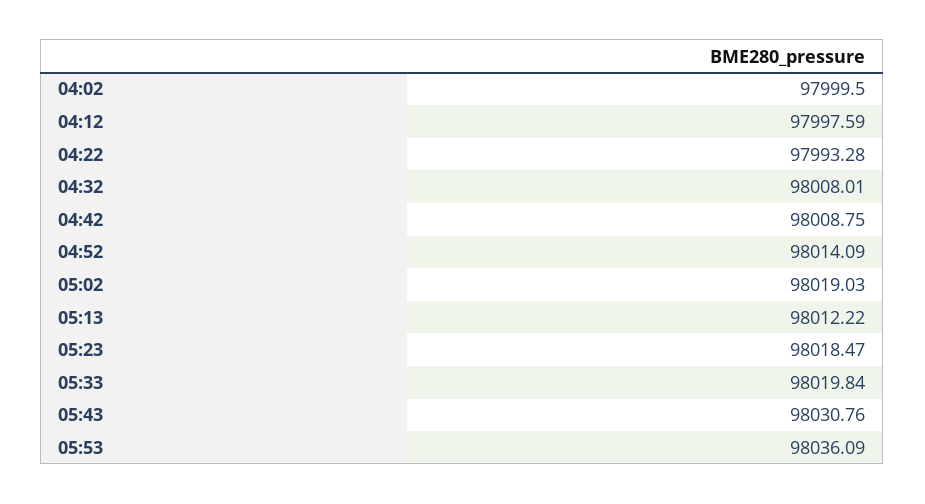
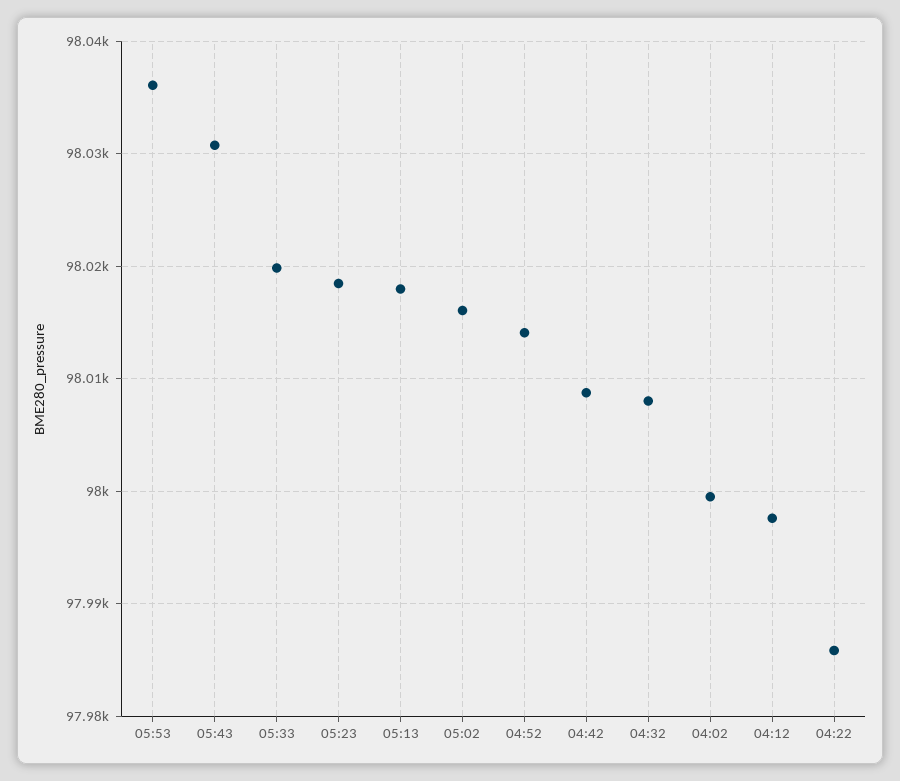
  {
    "04:02": 97999.5,
    "04:12": 97997.59,
-   "04:22": 97993.28,
+   "04:22": 97986,
    "04:32": 98008.01,
    "04:42": 98008.75,
    "04:52": 98014.09,
-   "05:02": 98019.03,
+   "05:02": 98016,
-   "05:13": 98012.22,
+   "05:13": 98018,
    "05:23": 98018.47,
    "05:33": 98019.84,
    "05:43": 98030.76,
    "05:53": 98036.09
  }

